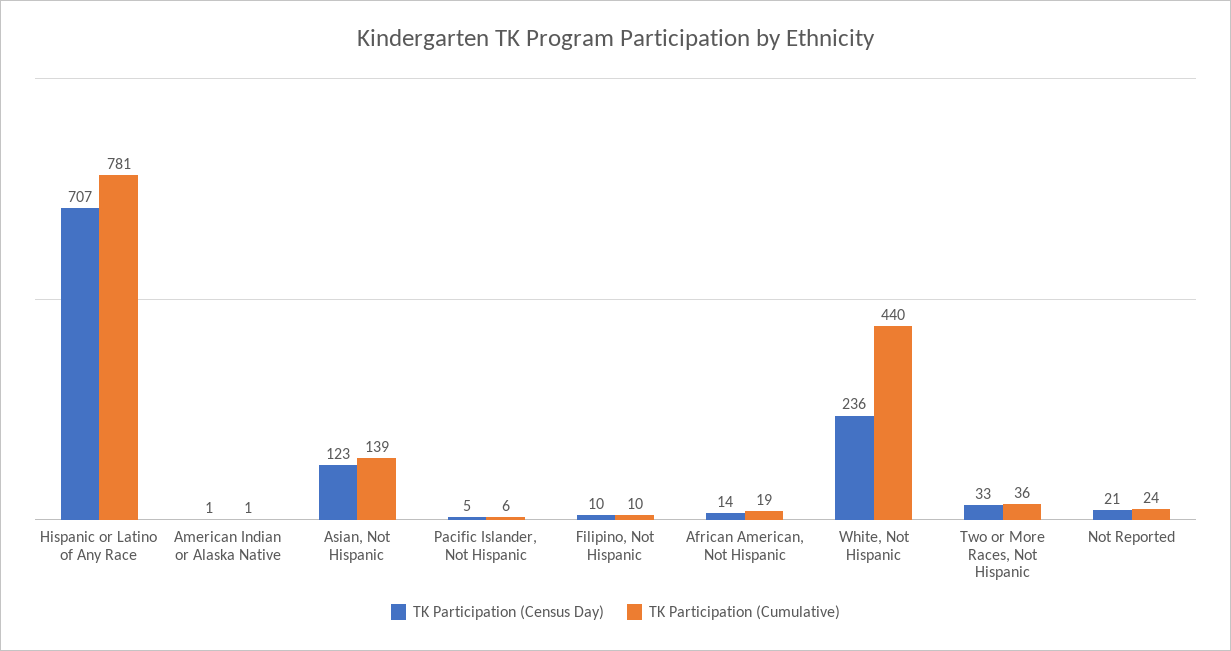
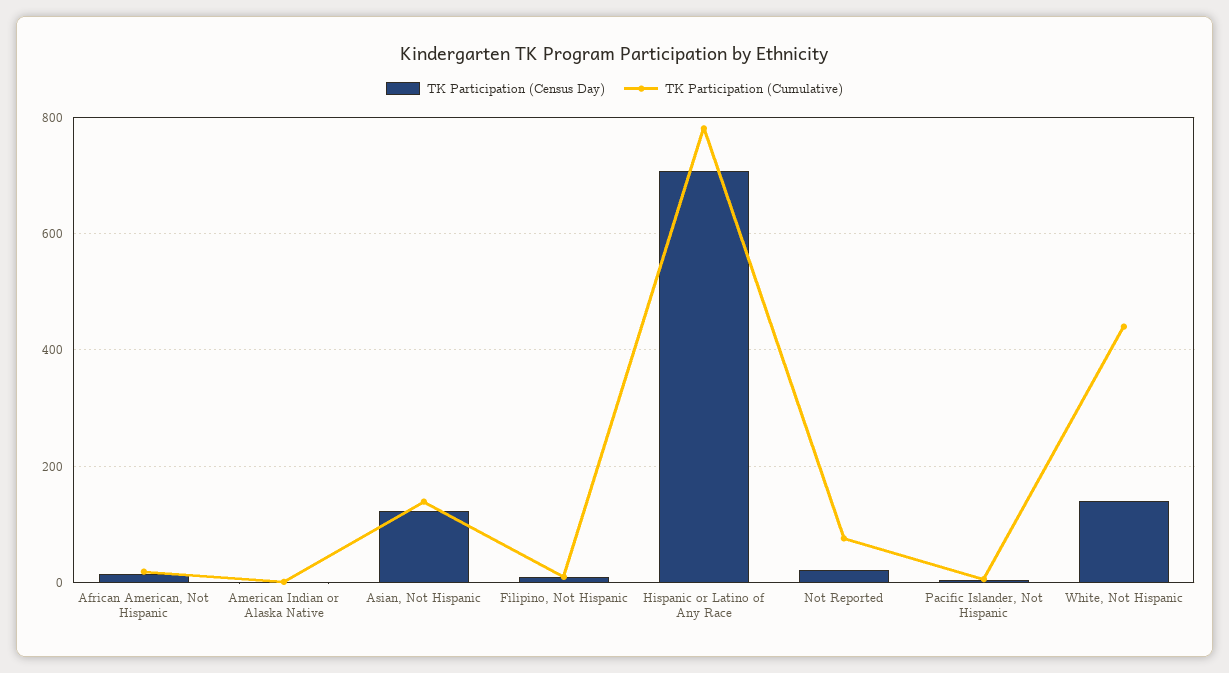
  {
    "TK Participation (Census Day)": {
      "Hispanic or Latino of Any Race": 707,
      "American Indian or Alaska Native": 1,
      "Asian, Not Hispanic": 123,
      "Pacific Islander, Not Hispanic": 5,
      "Filipino, Not Hispanic": 10,
      "African American, Not Hispanic": 14,
-     "White, Not Hispanic": 236,
+     "White, Not Hispanic": 140,
-     "Two or More Races, Not Hispanic": 33,
      "Not Reported": 21
    },
    "TK Participation (Cumulative)": {
      "Hispanic or Latino of Any Race": 781,
      "American Indian or Alaska Native": 1,
      "Asian, Not Hispanic": 139,
      "Pacific Islander, Not Hispanic": 6,
      "Filipino, Not Hispanic": 10,
      "African American, Not Hispanic": 19,
      "White, Not Hispanic": 440,
-     "Two or More Races, Not Hispanic": 36,
-     "Not Reported": 24
+     "Not Reported": 80
    }
  }

